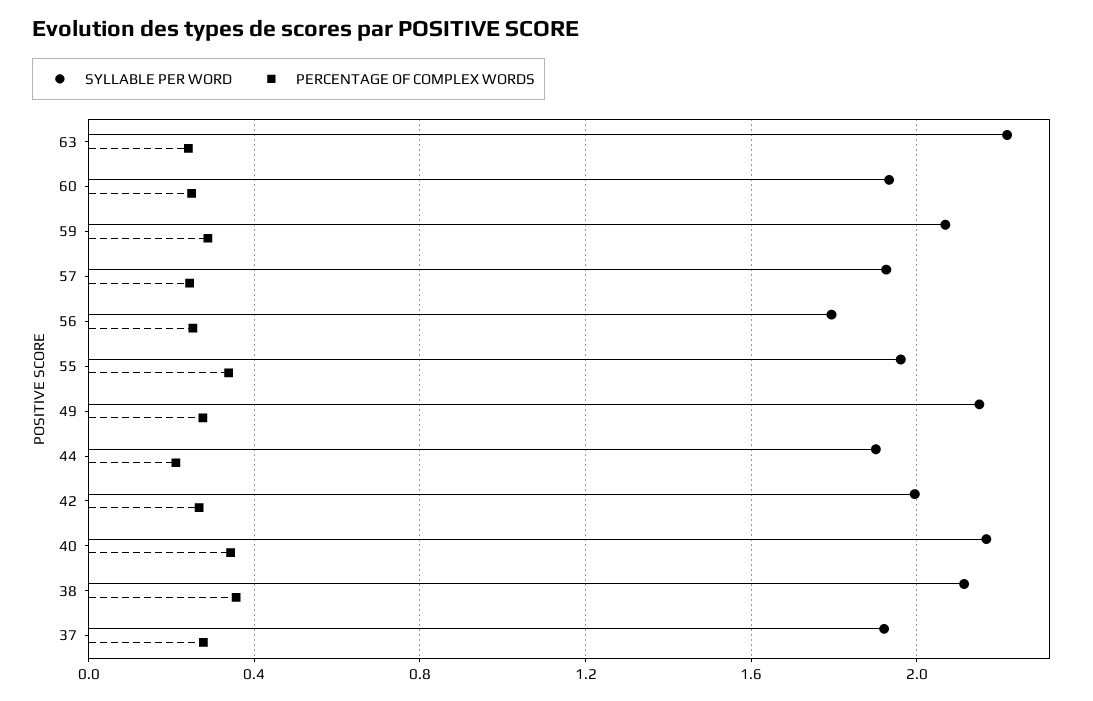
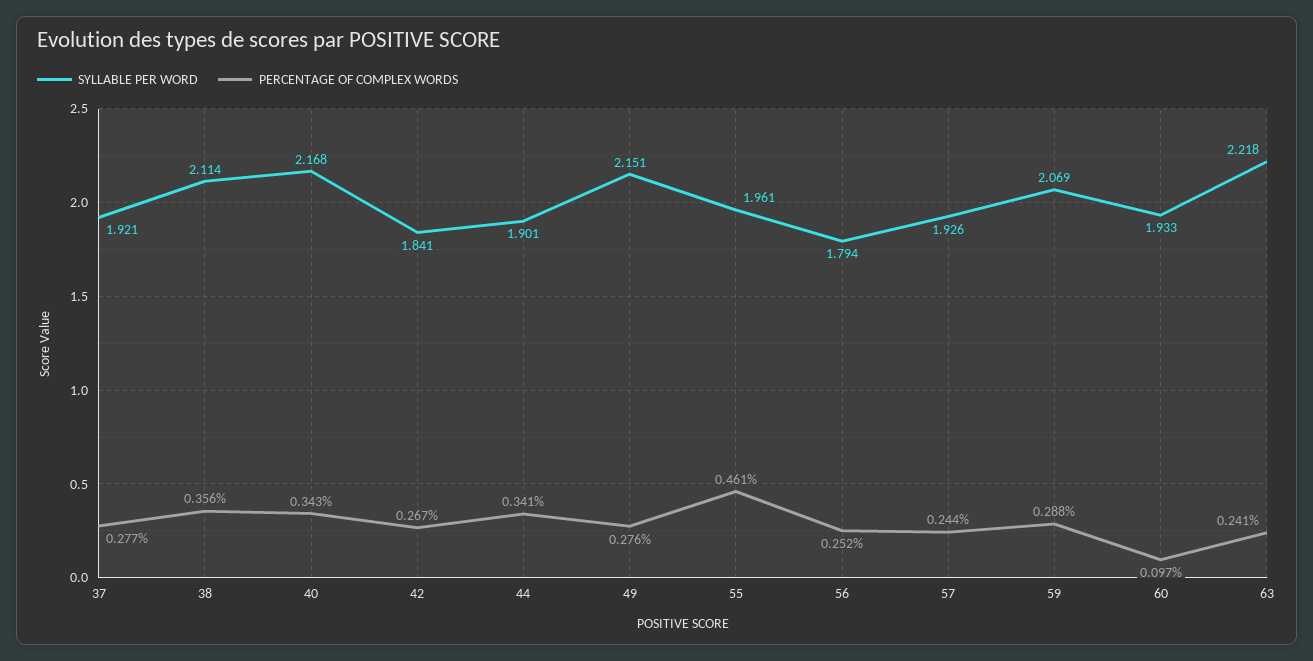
  {
    "SYLLABLE PER WORD": {
      "63": 2.218,
      "60": 1.933,
      "59": 2.069,
      "57": 1.926,
      "56": 1.794,
      "55": 1.961,
      "49": 2.151,
      "44": 1.901,
-     "42": 2,
+     "42": 1.841,
      "40": 2.168,
      "38": 2.114,
      "37": 1.921
    },
    "PERCENTAGE OF COMPLEX WORDS": {
      "63": 0.241,
-     "60": 0.25,
+     "60": 0.097,
      "59": 0.288,
      "57": 0.244,
      "56": 0.252,
-     "55": 0.35,
+     "55": 0.461,
      "49": 0.276,
-     "44": 0.2,
+     "44": 0.341,
      "42": 0.267,
      "40": 0.343,
      "38": 0.356,
      "37": 0.277
    }
  }

